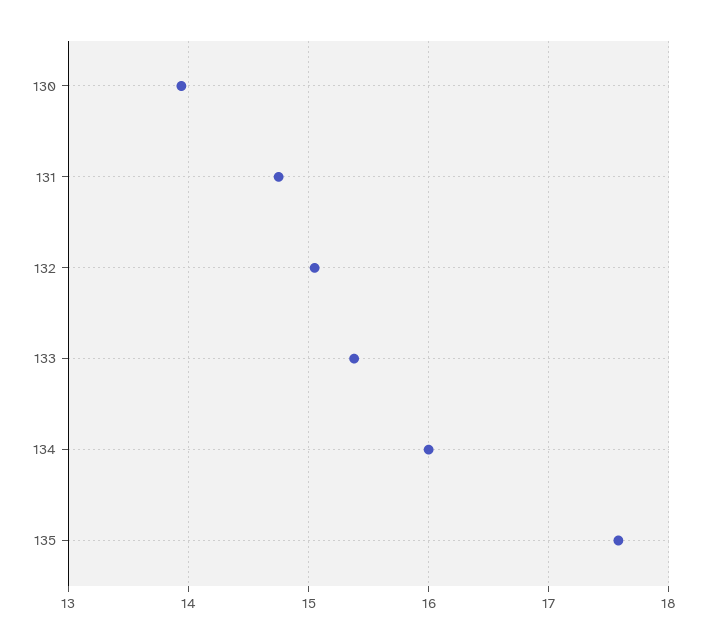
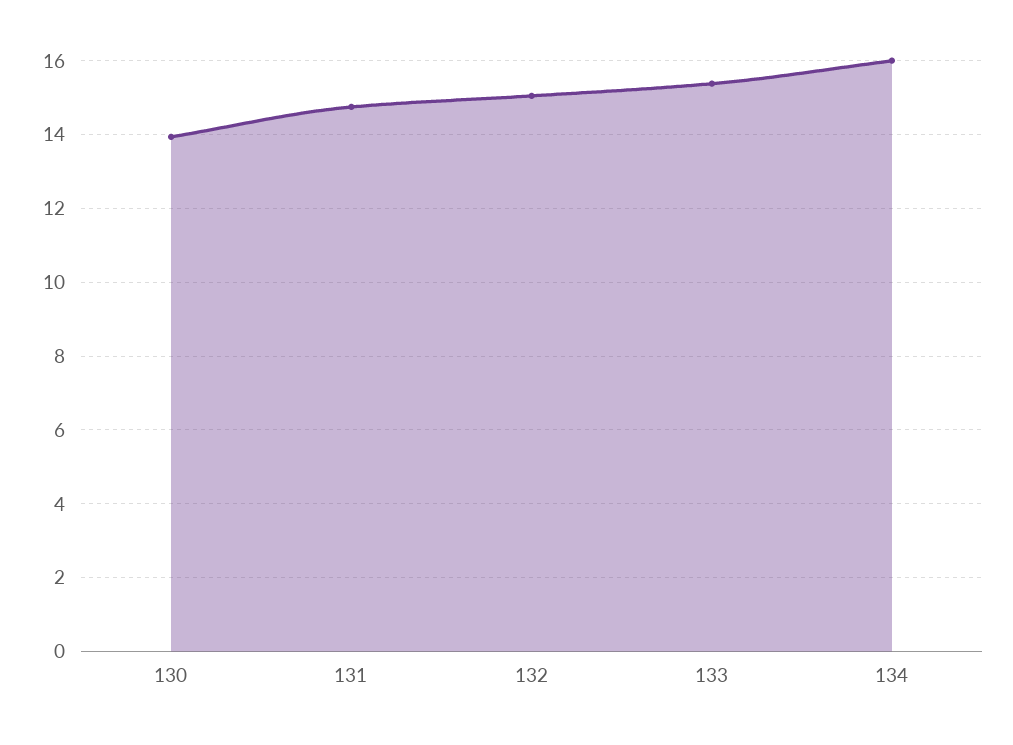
  {
    "130": 13.9,
    "131": 14.8,
    "132": 15.1,
    "133": 15.4,
-   "134": 16,
+   "134": 16
-   "135": 17.6
  }

